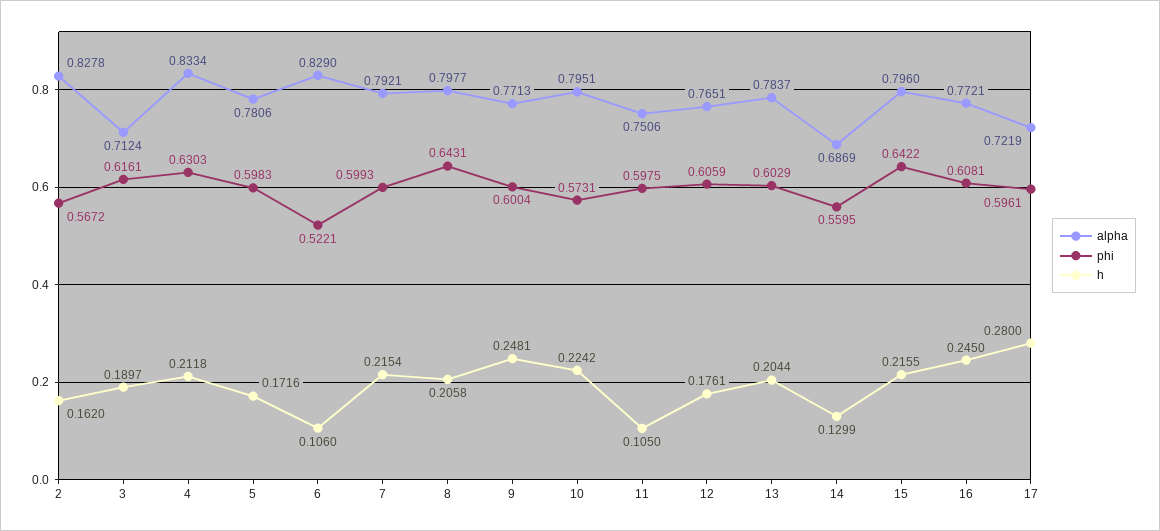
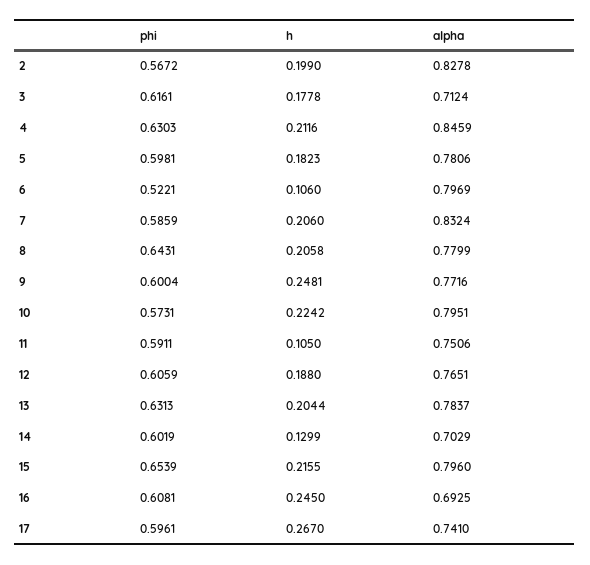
  {
    "alpha": {
      "2": 0.8278,
      "3": 0.7124,
-     "4": 0.8334,
+     "4": 0.8459,
      "5": 0.7806,
-     "6": 0.829,
+     "6": 0.7969,
-     "7": 0.7921,
+     "7": 0.8324,
-     "8": 0.7977,
+     "8": 0.7799,
-     "9": 0.7713,
+     "9": 0.7716,
      "10": 0.7951,
      "11": 0.7506,
      "12": 0.7651,
      "13": 0.7837,
-     "14": 0.6869,
+     "14": 0.7029,
      "15": 0.796,
-     "16": 0.7721,
+     "16": 0.6925,
-     "17": 0.7219
+     "17": 0.741
    },
    "phi": {
      "2": 0.5672,
      "3": 0.6161,
      "4": 0.6303,
-     "5": 0.5983,
+     "5": 0.5981,
      "6": 0.5221,
-     "7": 0.5993,
+     "7": 0.5859,
      "8": 0.6431,
      "9": 0.6004,
      "10": 0.5731,
-     "11": 0.5975,
+     "11": 0.5911,
      "12": 0.6059,
-     "13": 0.6029,
+     "13": 0.6313,
-     "14": 0.5595,
+     "14": 0.6019,
-     "15": 0.6422,
+     "15": 0.6539,
      "16": 0.6081,
      "17": 0.5961
    },
    "h": {
-     "2": 0.162,
+     "2": 0.199,
-     "3": 0.1897,
+     "3": 0.1778,
-     "4": 0.2118,
+     "4": 0.2116,
-     "5": 0.1716,
+     "5": 0.1823,
      "6": 0.106,
-     "7": 0.2154,
+     "7": 0.206,
      "8": 0.2058,
      "9": 0.2481,
      "10": 0.2242,
      "11": 0.105,
-     "12": 0.1761,
+     "12": 0.188,
      "13": 0.2044,
      "14": 0.1299,
      "15": 0.2155,
      "16": 0.245,
-     "17": 0.28
+     "17": 0.267
    }
  }

